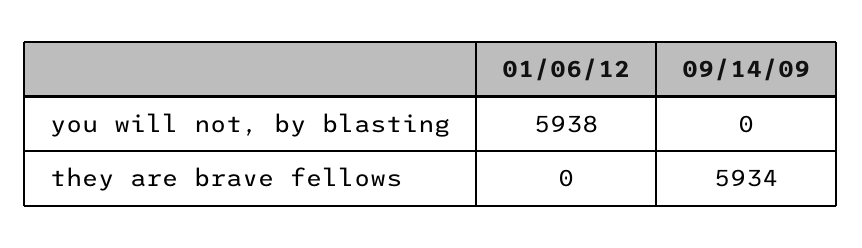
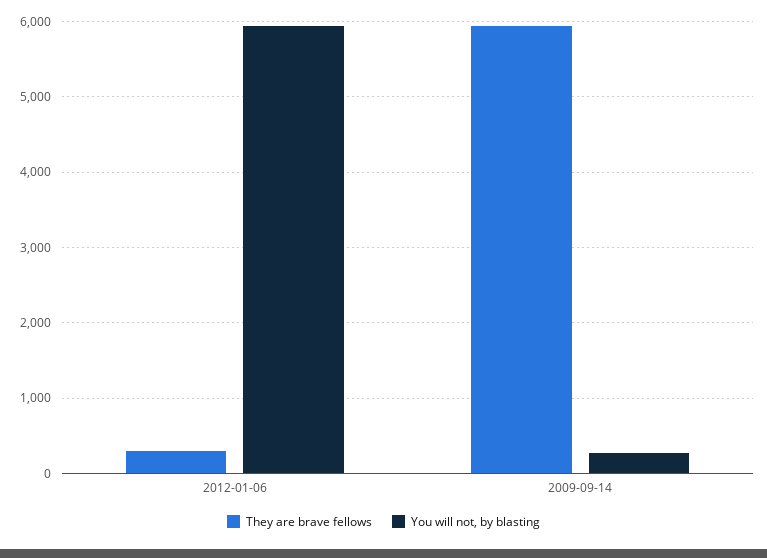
  {
    "you will not, by blasting": {
      "01/06/12": 5938,
-     "09/14/09": 0
+     "09/14/09": 300
    },
    "they are brave fellows": {
-     "01/06/12": 0,
+     "01/06/12": 300,
      "09/14/09": 5934
    }
  }

